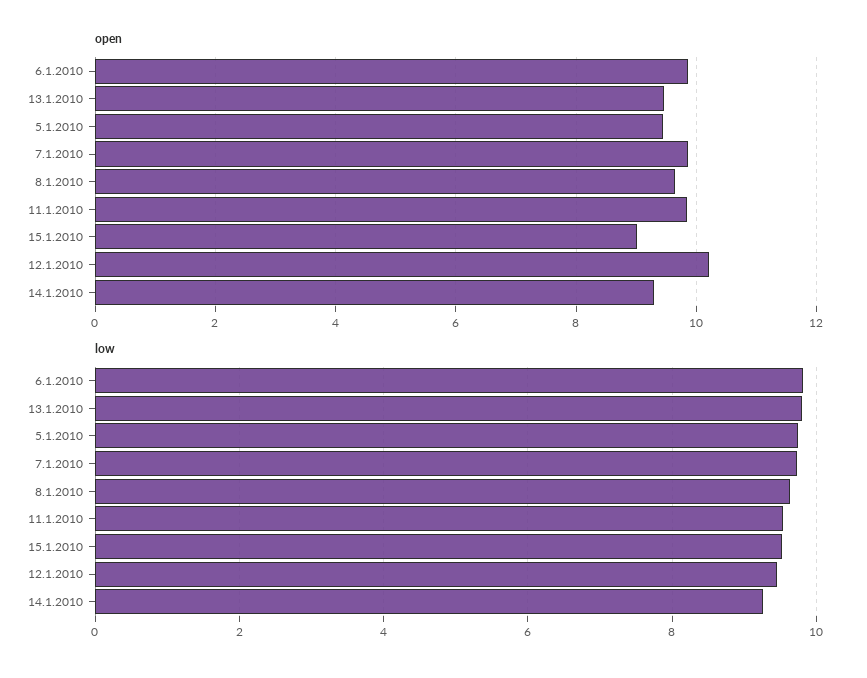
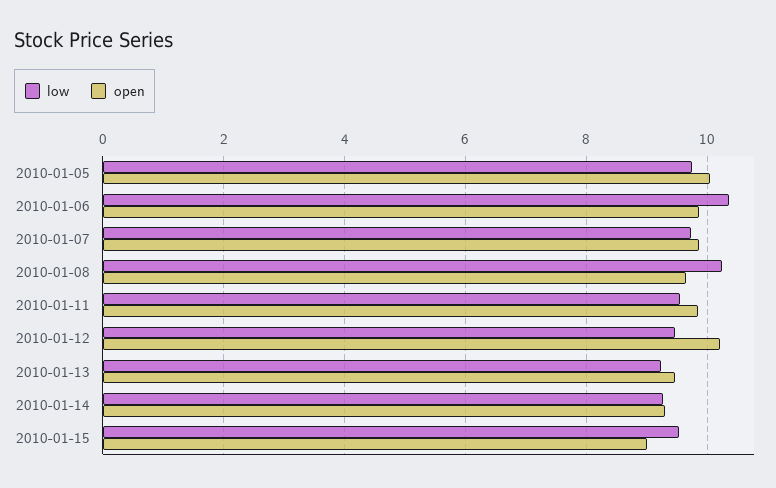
  {
    "open": {
      "6.1.2010": 9.8,
      "13.1.2010": 9.4,
-     "5.1.2010": 9.4,
+     "5.1.2010": 10,
      "7.1.2010": 9.8,
      "8.1.2010": 9.6,
      "11.1.2010": 9.8,
      "15.1.2010": 9,
      "12.1.2010": 10.2,
      "14.1.2010": 9.4
    },
    "low": {
-     "6.1.2010": 9.8,
+     "6.1.2010": 10.4,
-     "13.1.2010": 9.8,
+     "13.1.2010": 9.2,
      "5.1.2010": 9.8,
      "7.1.2010": 9.8,
-     "8.1.2010": 9.6,
+     "8.1.2010": 10.2,
      "11.1.2010": 9.6,
      "15.1.2010": 9.6,
      "12.1.2010": 9.4,
      "14.1.2010": 9.2
    }
  }

